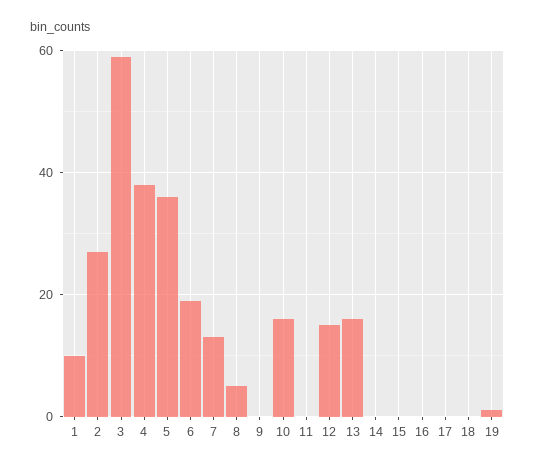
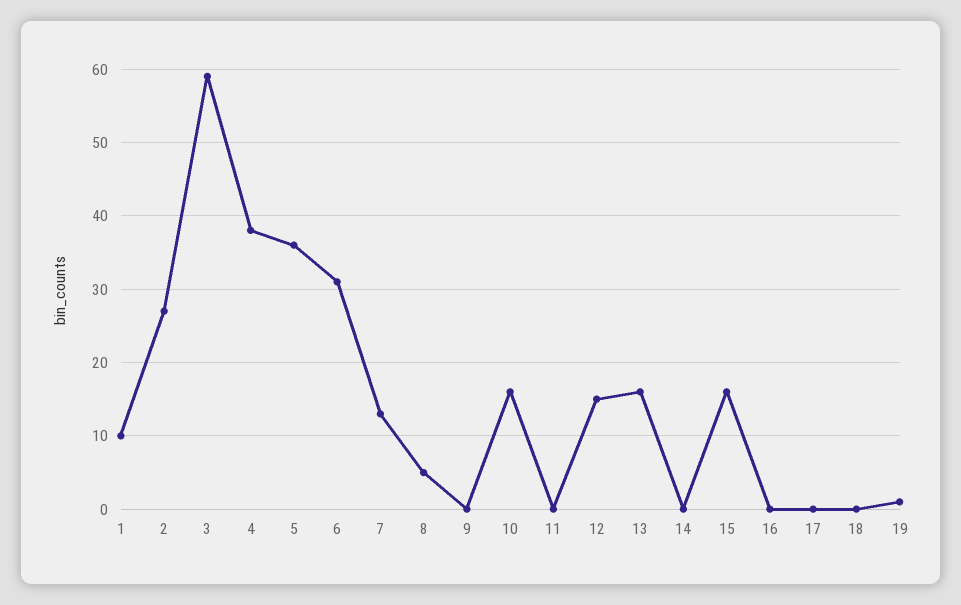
  {
    "1": 10,
    "2": 27,
    "3": 59,
    "4": 38,
    "5": 36,
-   "6": 20,
+   "6": 31,
    "7": 13,
    "8": 5,
    "9": 0,
    "10": 16,
    "11": 0,
    "12": 15,
    "13": 16,
    "14": 0,
-   "15": 0,
+   "15": 16,
    "16": 0,
    "17": 0,
    "18": 0,
    "19": 1
  }

